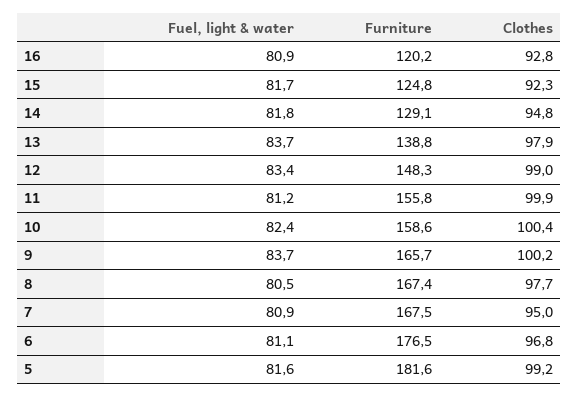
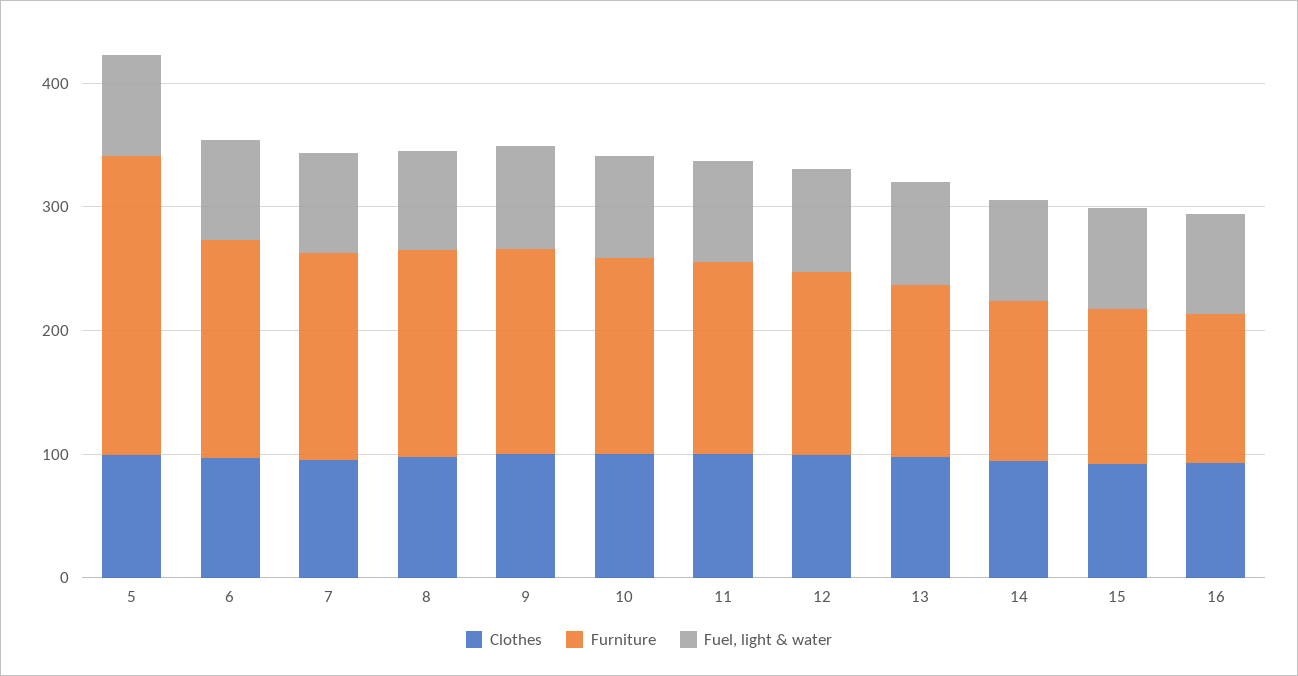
  {
    "Fuel, light & water": {
      "16": 80.9,
      "15": 81.7,
      "14": 81.8,
      "13": 83.7,
      "12": 83.4,
      "11": 81.2,
      "10": 82.4,
      "9": 83.7,
      "8": 80.5,
      "7": 80.9,
      "6": 81.1,
      "5": 81.6
    },
    "Furniture": {
      "16": 120.2,
      "15": 124.8,
      "14": 129.1,
      "13": 138.8,
      "12": 148.3,
      "11": 155.8,
      "10": 158.6,
      "9": 165.7,
      "8": 167.4,
      "7": 167.5,
      "6": 176.5,
-     "5": 181.6
+     "5": 240
    },
    "Clothes": {
      "16": 92.8,
      "15": 92.3,
      "14": 94.8,
      "13": 97.9,
      "12": 99,
      "11": 99.9,
      "10": 100.4,
      "9": 100.2,
      "8": 97.7,
      "7": 95,
      "6": 96.8,
      "5": 99.2
    }
  }

